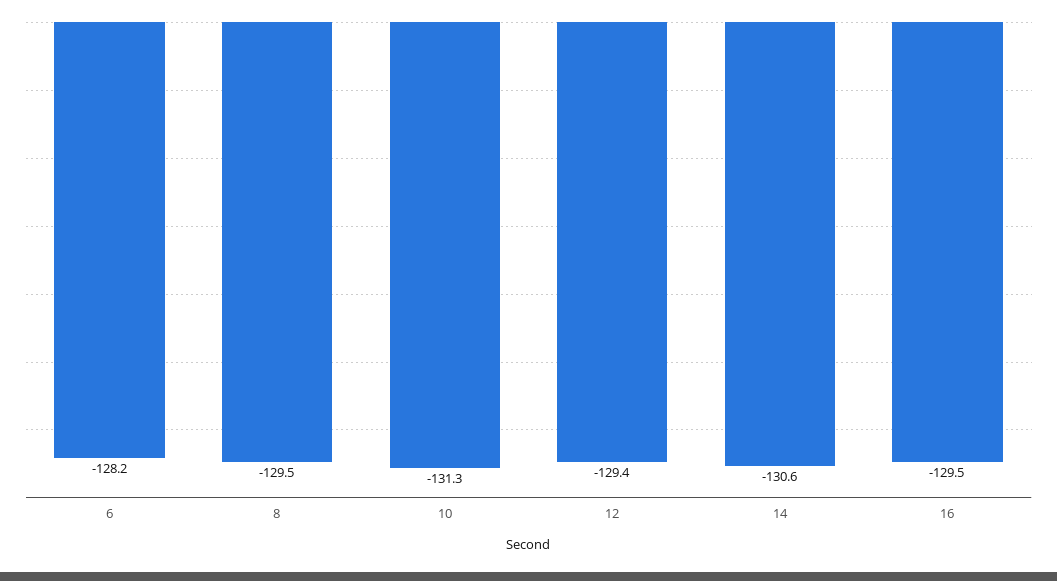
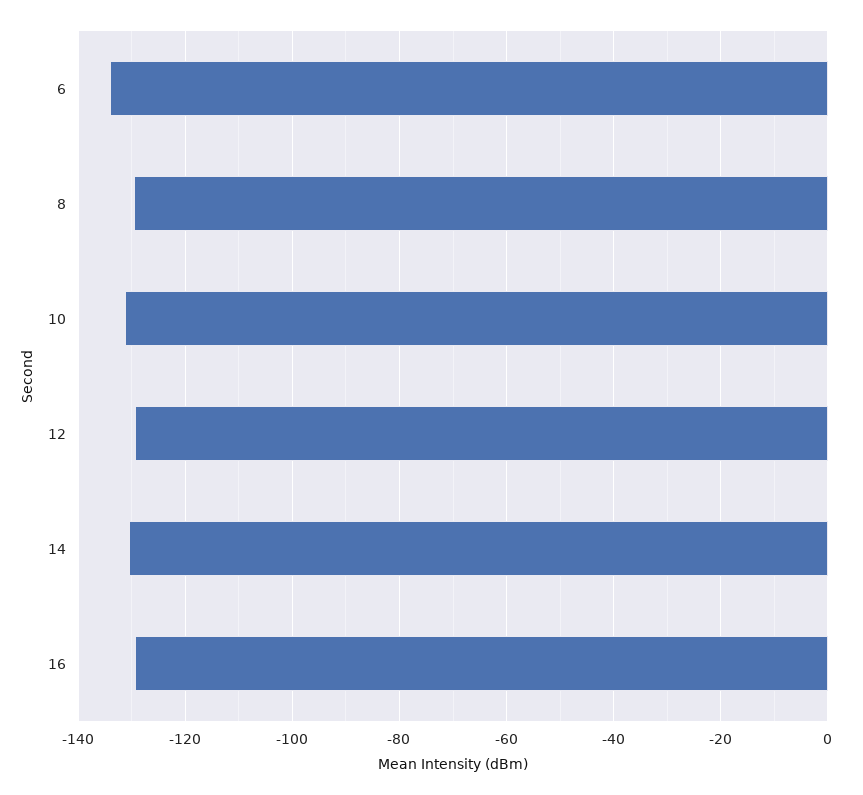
  {
-   "6": -128.2,
+   "6": -134,
    "8": -129.5,
    "10": -131.3,
    "12": -129.4,
    "14": -130.6,
    "16": -129.5
  }

